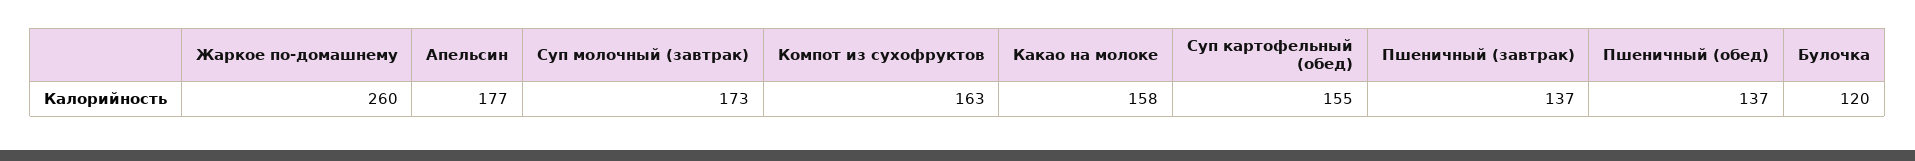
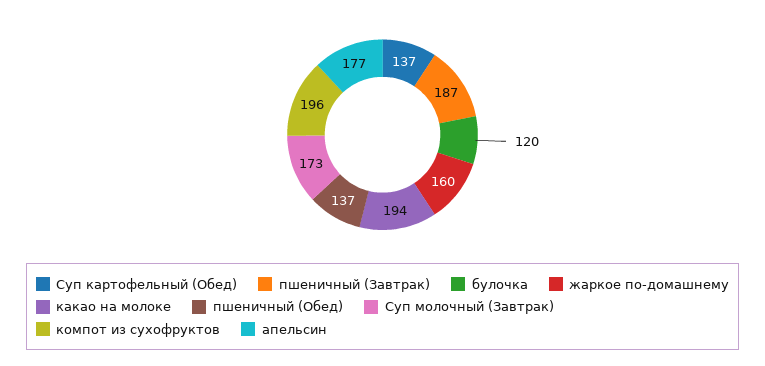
  {
-   "Жаркое по-домашнему": 260,
+   "Жаркое по-домашнему": 160,
    "Апельсин": 177,
    "Суп молочный (завтрак)": 173,
-   "Компот из сухофруктов": 163,
+   "Компот из сухофруктов": 196,
-   "Какао на молоке": 158,
+   "Какао на молоке": 194,
-   "Суп картофельный (обед)": 155,
+   "Суп картофельный (обед)": 137,
-   "Пшеничный (завтрак)": 137,
+   "Пшеничный (завтрак)": 187,
    "Пшеничный (обед)": 137,
    "Булочка": 120
  }

